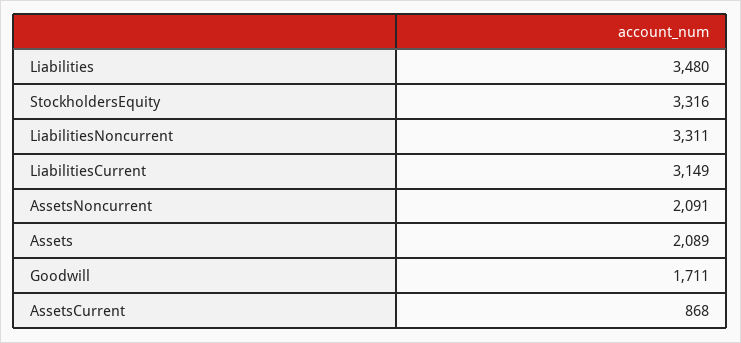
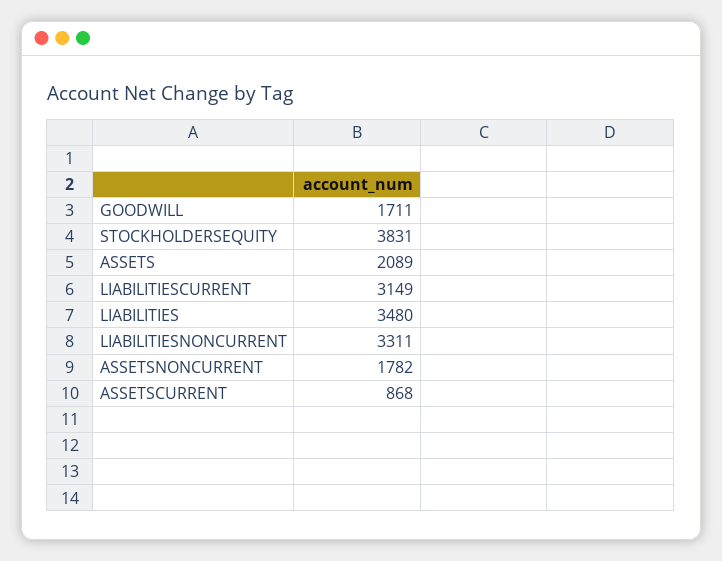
  {
    "Liabilities": 3480,
-   "StockholdersEquity": 3316,
+   "StockholdersEquity": 3831,
    "LiabilitiesNoncurrent": 3311,
    "LiabilitiesCurrent": 3149,
-   "AssetsNoncurrent": 2091,
+   "AssetsNoncurrent": 1782,
    "Assets": 2089,
    "Goodwill": 1711,
    "AssetsCurrent": 868
  }

